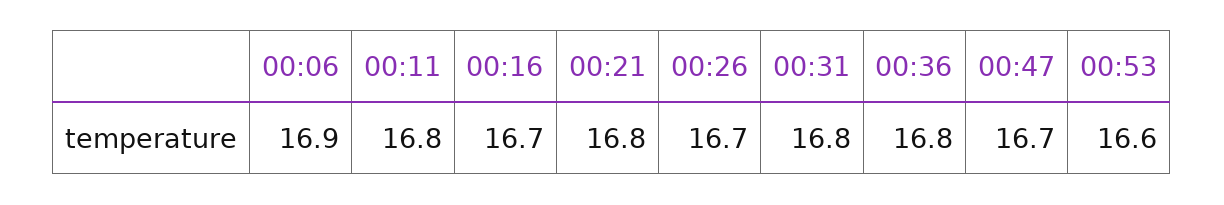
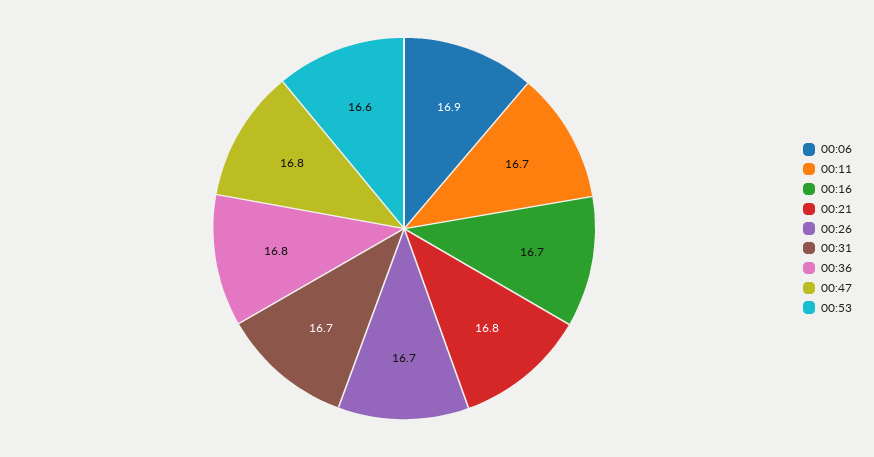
  {
    "00:06": 16.9,
-   "00:11": 16.8,
+   "00:11": 16.7,
    "00:16": 16.7,
    "00:21": 16.8,
    "00:26": 16.7,
-   "00:31": 16.8,
+   "00:31": 16.7,
    "00:36": 16.8,
-   "00:47": 16.7,
+   "00:47": 16.8,
    "00:53": 16.6
  }

